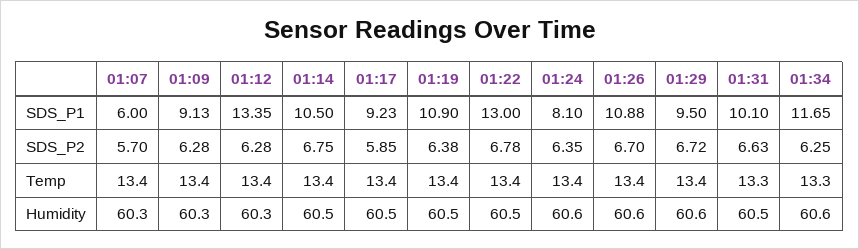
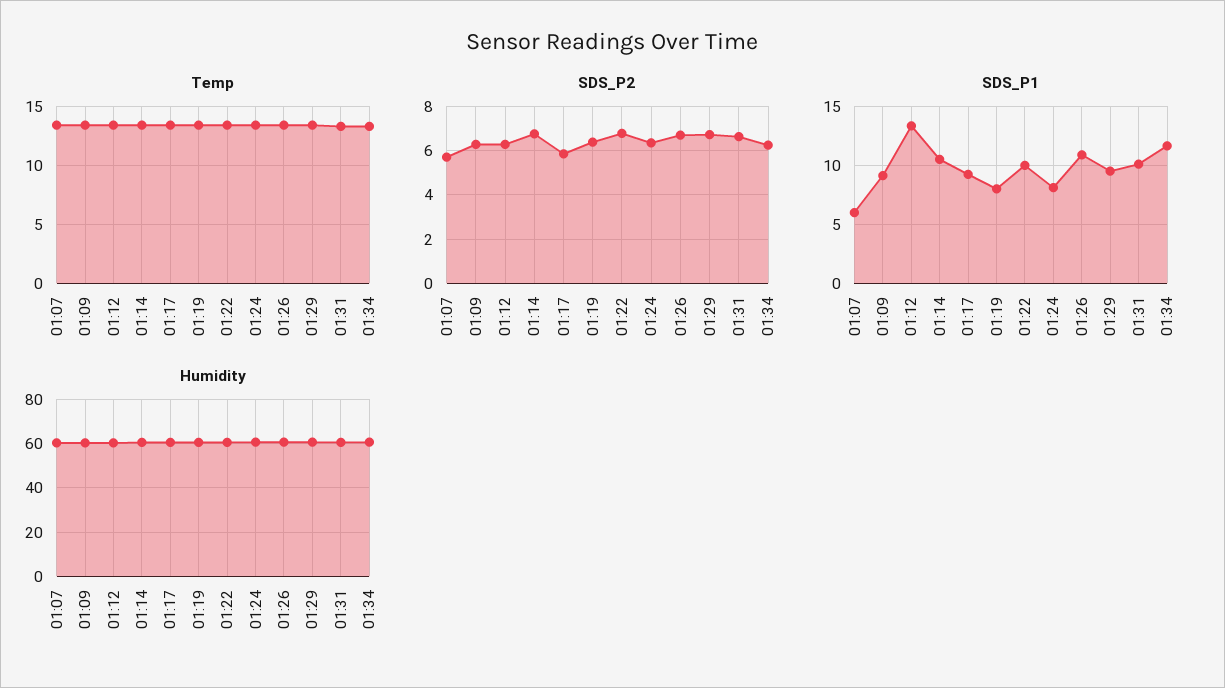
  {
    "SDS_P1": {
      "01:07": 6,
      "01:09": 9.13,
      "01:12": 13.35,
      "01:14": 10.5,
      "01:17": 9.23,
-     "01:19": 10.9,
+     "01:19": 8,
-     "01:22": 13,
+     "01:22": 10,
      "01:24": 8.1,
      "01:26": 10.88,
      "01:29": 9.5,
      "01:31": 10.1,
      "01:34": 11.65
    },
    "SDS_P2": {
      "01:07": 5.7,
      "01:09": 6.28,
      "01:12": 6.28,
      "01:14": 6.75,
      "01:17": 5.85,
      "01:19": 6.38,
      "01:22": 6.78,
      "01:24": 6.35,
      "01:26": 6.7,
      "01:29": 6.72,
      "01:31": 6.63,
      "01:34": 6.25
    },
    "Temp": {
      "01:07": 13.4,
      "01:09": 13.4,
      "01:12": 13.4,
      "01:14": 13.4,
      "01:17": 13.4,
      "01:19": 13.4,
      "01:22": 13.4,
      "01:24": 13.4,
      "01:26": 13.4,
      "01:29": 13.4,
      "01:31": 13.3,
      "01:34": 13.3
    },
    "Humidity": {
      "01:07": 60.3,
      "01:09": 60.3,
      "01:12": 60.3,
      "01:14": 60.5,
      "01:17": 60.5,
      "01:19": 60.5,
      "01:22": 60.5,
      "01:24": 60.6,
      "01:26": 60.6,
      "01:29": 60.6,
      "01:31": 60.5,
      "01:34": 60.6
    }
  }

